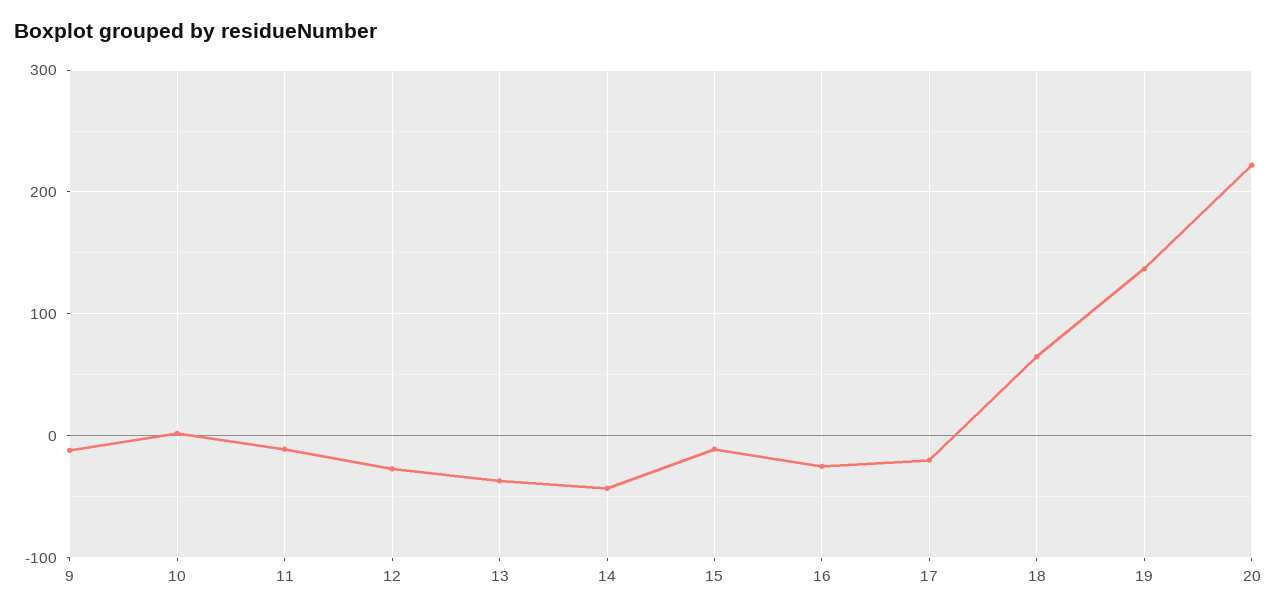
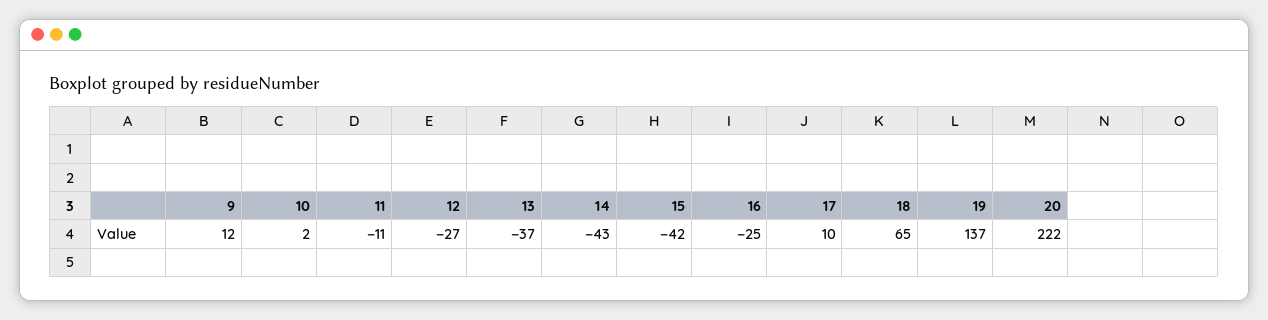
  {
-   "9": -10,
+   "9": 12,
    "10": 2,
    "11": -11,
    "12": -27,
    "13": -37,
    "14": -43,
-   "15": -10,
+   "15": -42,
    "16": -25,
-   "17": -20,
+   "17": 10,
    "18": 65,
    "19": 137,
    "20": 222
  }

